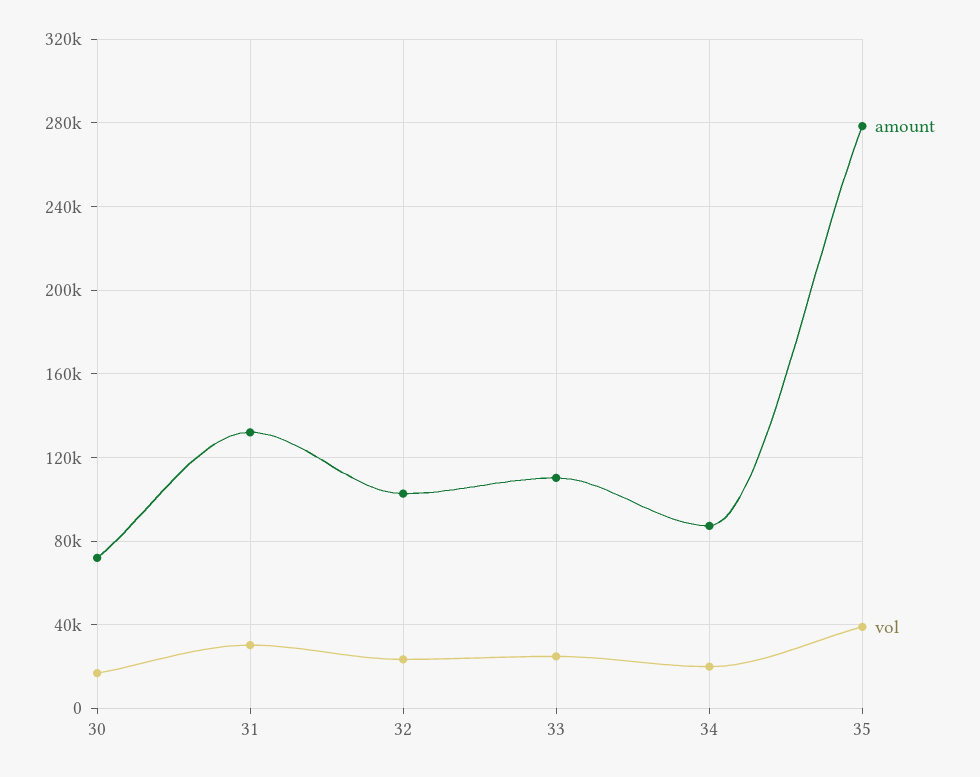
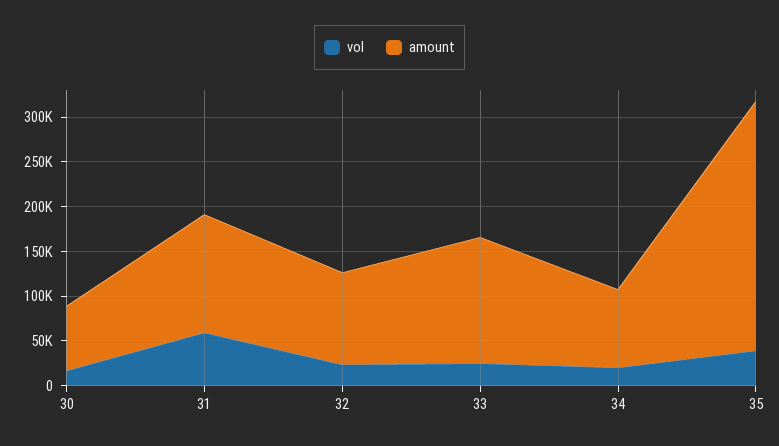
  {
    "amount": {
      "30": 70000,
      "31": 130000,
      "32": 105000,
-     "33": 110000,
+     "33": 140000,
      "34": 85000,
      "35": 280000
    },
    "vol": {
      "30": 15000,
-     "31": 30000,
+     "31": 60000,
      "32": 25000,
      "33": 25000,
      "34": 20000,
      "35": 40000
    }
  }

